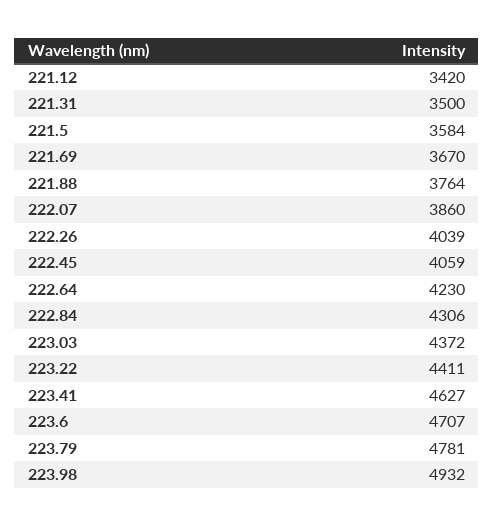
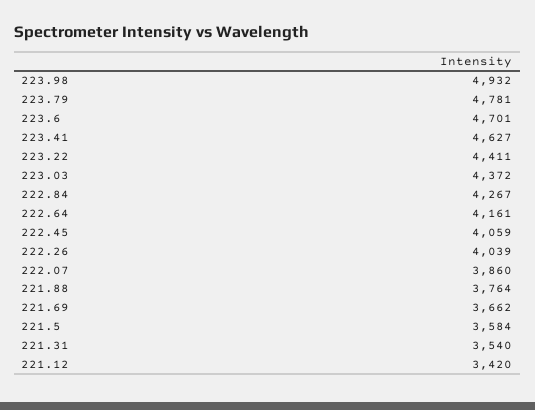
  {
    "221.12": 3420,
-   "221.31": 3500,
+   "221.31": 3540,
    "221.5": 3584,
-   "221.69": 3670,
+   "221.69": 3662,
    "221.88": 3764,
    "222.07": 3860,
    "222.26": 4039,
    "222.45": 4059,
-   "222.64": 4230,
+   "222.64": 4161,
-   "222.84": 4306,
+   "222.84": 4267,
    "223.03": 4372,
    "223.22": 4411,
    "223.41": 4627,
-   "223.6": 4707,
+   "223.6": 4701,
    "223.79": 4781,
    "223.98": 4932
  }

